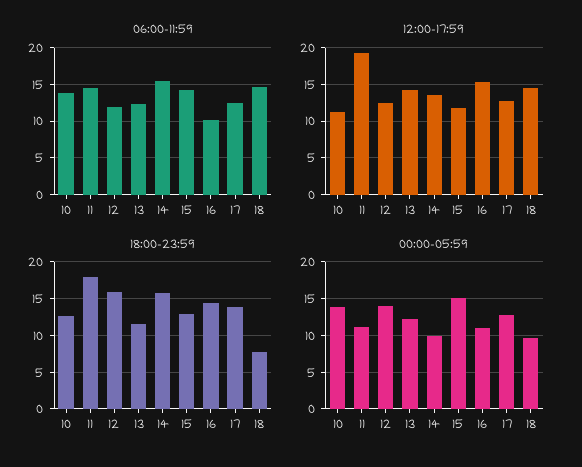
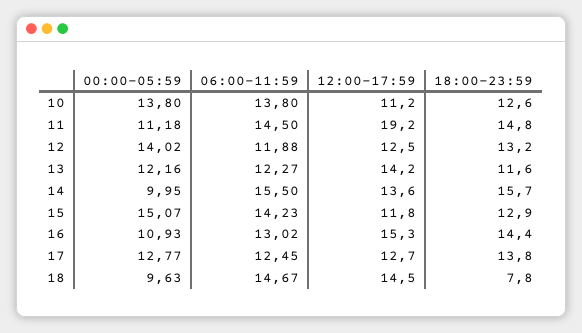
  {
    "06:00-11:59": {
      "10": 13.8,
      "11": 14.5,
      "12": 11.88,
      "13": 12.27,
      "14": 15.5,
      "15": 14.23,
-     "16": 10,
+     "16": 13.02,
      "17": 12.45,
      "18": 14.67
    },
    "12:00-17:59": {
      "10": 11.2,
      "11": 19.2,
      "12": 12.5,
      "13": 14.2,
      "14": 13.6,
      "15": 11.8,
      "16": 15.3,
      "17": 12.7,
      "18": 14.5
    },
    "18:00-23:59": {
      "10": 12.6,
-     "11": 18,
+     "11": 14.8,
-     "12": 16,
+     "12": 13.2,
      "13": 11.6,
      "14": 15.7,
      "15": 12.9,
      "16": 14.4,
      "17": 13.8,
      "18": 7.8
    },
    "00:00-05:59": {
      "10": 13.8,
      "11": 11.18,
      "12": 14.02,
      "13": 12.16,
      "14": 9.95,
      "15": 15.07,
      "16": 10.93,
      "17": 12.77,
      "18": 9.63
    }
  }

